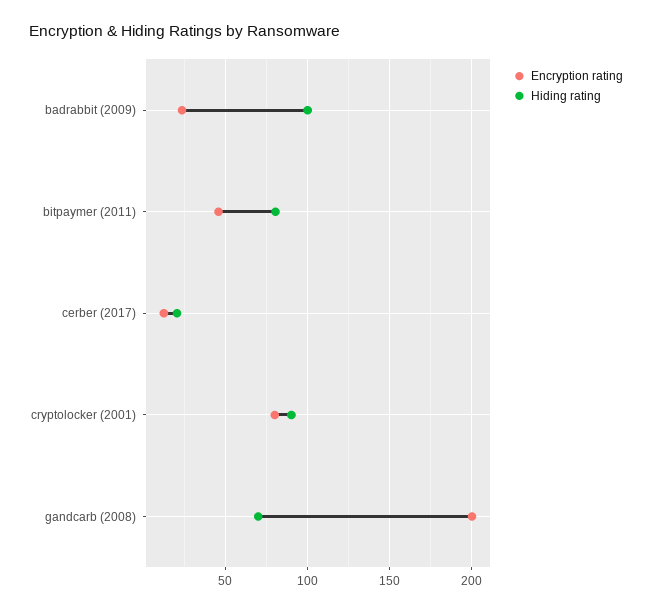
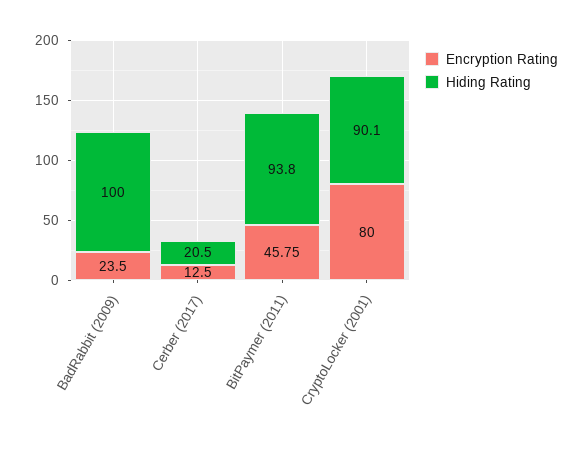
  {
    "Encryption rating": {
      "badrabbit (2009)": 23.5,
      "bitpaymer (2011)": 45.75,
      "cerber (2017)": 12.5,
-     "cryptolocker (2001)": 80,
+     "cryptolocker (2001)": 80
-     "gandcarb (2008)": 200
    },
    "Hiding rating": {
      "badrabbit (2009)": 100,
-     "bitpaymer (2011)": 80,
+     "bitpaymer (2011)": 93.8,
      "cerber (2017)": 20.5,
-     "cryptolocker (2001)": 90.1,
+     "cryptolocker (2001)": 90.1
-     "gandcarb (2008)": 70
    }
  }

